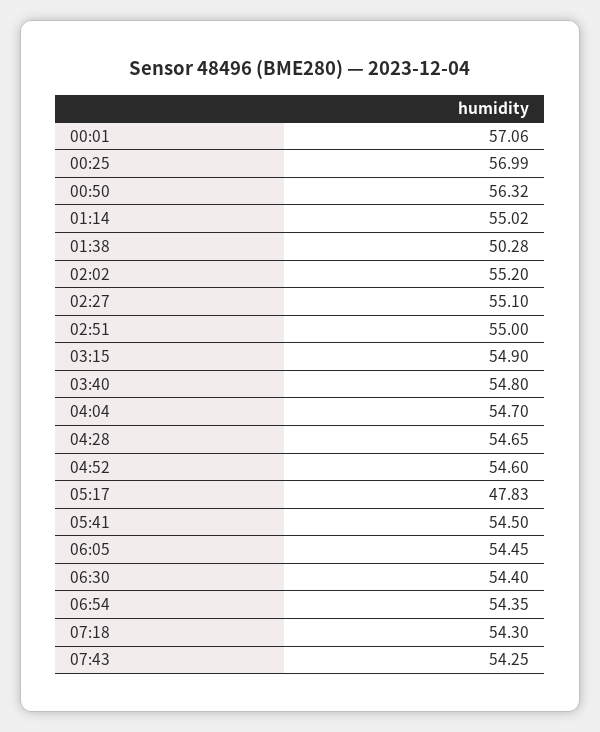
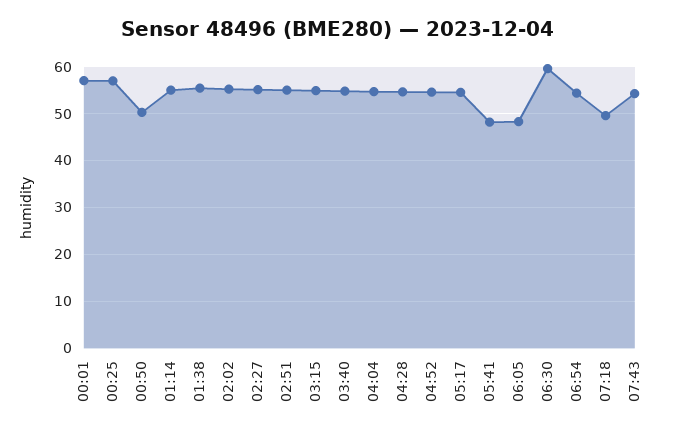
  {
    "00:01": 57.06,
    "00:25": 56.99,
-   "00:50": 56.32,
+   "00:50": 50,
    "01:14": 55.02,
-   "01:38": 50.28,
+   "01:38": 56,
    "02:02": 55.2,
    "02:27": 55.1,
    "02:51": 55,
    "03:15": 54.9,
    "03:40": 54.8,
    "04:04": 54.7,
    "04:28": 54.65,
    "04:52": 54.6,
-   "05:17": 47.83,
+   "05:17": 54,
-   "05:41": 54.5,
+   "05:41": 48,
-   "06:05": 54.45,
+   "06:05": 48,
-   "06:30": 54.4,
+   "06:30": 60,
    "06:54": 54.35,
-   "07:18": 54.3,
+   "07:18": 50,
    "07:43": 54.25
  }

